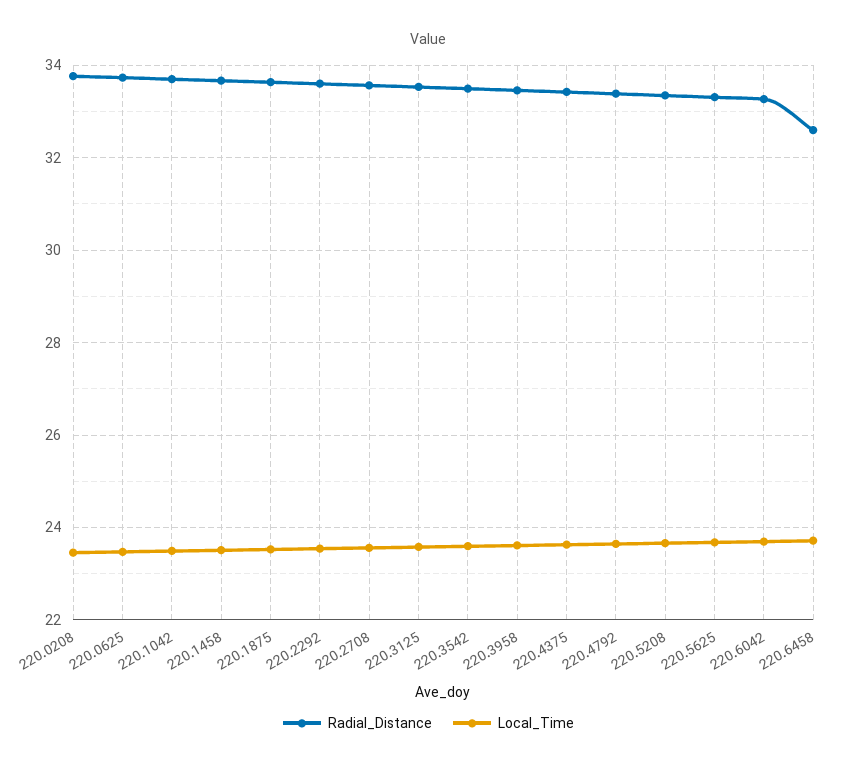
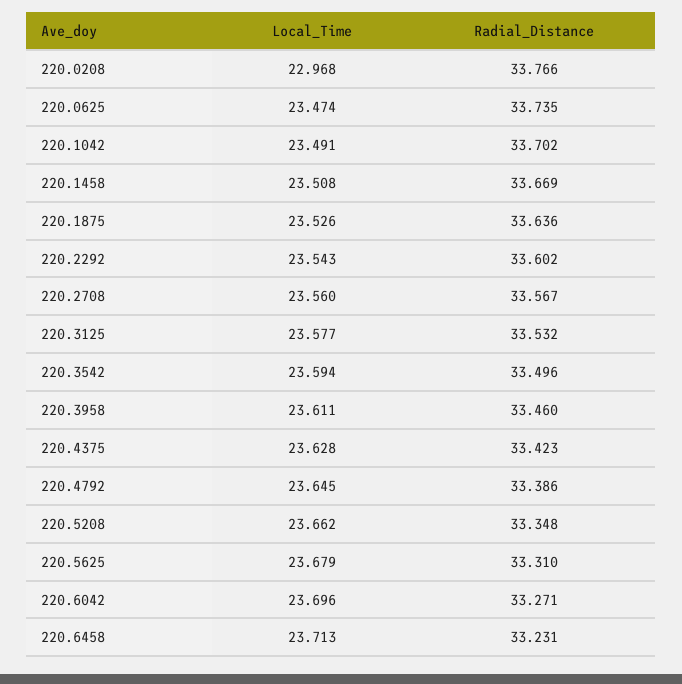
  {
    "Radial_Distance": {
      "220.0208": 33.766,
      "220.0625": 33.735,
      "220.1042": 33.702,
      "220.1458": 33.669,
      "220.1875": 33.636,
      "220.2292": 33.602,
      "220.2708": 33.567,
      "220.3125": 33.532,
      "220.3542": 33.496,
      "220.3958": 33.46,
      "220.4375": 33.423,
      "220.4792": 33.386,
      "220.5208": 33.348,
      "220.5625": 33.31,
      "220.6042": 33.271,
-     "220.6458": 32.6
+     "220.6458": 33.231
    },
    "Local_Time": {
-     "220.0208": 23.4,
+     "220.0208": 22.968,
      "220.0625": 23.474,
      "220.1042": 23.491,
      "220.1458": 23.508,
      "220.1875": 23.526,
      "220.2292": 23.543,
      "220.2708": 23.56,
      "220.3125": 23.577,
      "220.3542": 23.594,
      "220.3958": 23.611,
      "220.4375": 23.628,
      "220.4792": 23.645,
      "220.5208": 23.662,
      "220.5625": 23.679,
      "220.6042": 23.696,
      "220.6458": 23.713
    }
  }

